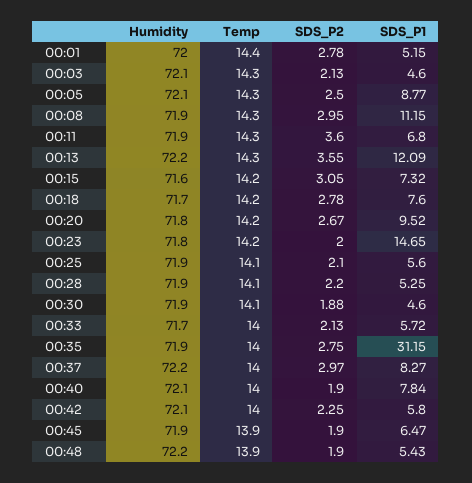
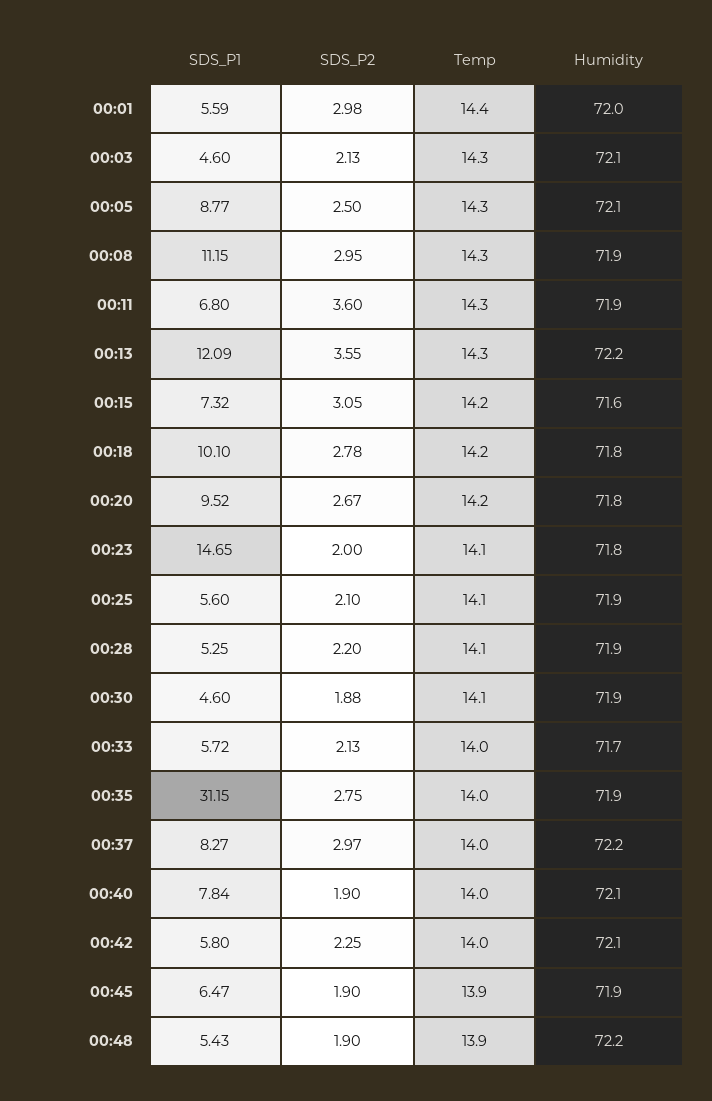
  {
    "Humidity": {
      "00:01": 72,
      "00:03": 72.1,
      "00:05": 72.1,
      "00:08": 71.9,
      "00:11": 71.9,
      "00:13": 72.2,
      "00:15": 71.6,
-     "00:18": 71.7,
+     "00:18": 71.8,
      "00:20": 71.8,
      "00:23": 71.8,
      "00:25": 71.9,
      "00:28": 71.9,
      "00:30": 71.9,
      "00:33": 71.7,
      "00:35": 71.9,
      "00:37": 72.2,
      "00:40": 72.1,
      "00:42": 72.1,
      "00:45": 71.9,
      "00:48": 72.2
    },
    "Temp": {
      "00:01": 14.4,
      "00:03": 14.3,
      "00:05": 14.3,
      "00:08": 14.3,
      "00:11": 14.3,
      "00:13": 14.3,
      "00:15": 14.2,
      "00:18": 14.2,
      "00:20": 14.2,
-     "00:23": 14.2,
+     "00:23": 14.1,
      "00:25": 14.1,
      "00:28": 14.1,
      "00:30": 14.1,
      "00:33": 14,
      "00:35": 14,
      "00:37": 14,
      "00:40": 14,
      "00:42": 14,
      "00:45": 13.9,
      "00:48": 13.9
    },
    "SDS_P2": {
-     "00:01": 2.78,
+     "00:01": 2.98,
      "00:03": 2.13,
      "00:05": 2.5,
      "00:08": 2.95,
      "00:11": 3.6,
      "00:13": 3.55,
      "00:15": 3.05,
      "00:18": 2.78,
      "00:20": 2.67,
      "00:23": 2,
      "00:25": 2.1,
      "00:28": 2.2,
      "00:30": 1.88,
      "00:33": 2.13,
      "00:35": 2.75,
      "00:37": 2.97,
      "00:40": 1.9,
      "00:42": 2.25,
      "00:45": 1.9,
      "00:48": 1.9
    },
    "SDS_P1": {
-     "00:01": 5.15,
+     "00:01": 5.59,
      "00:03": 4.6,
      "00:05": 8.77,
      "00:08": 11.15,
      "00:11": 6.8,
      "00:13": 12.09,
      "00:15": 7.32,
-     "00:18": 7.6,
+     "00:18": 10.1,
      "00:20": 9.52,
      "00:23": 14.65,
      "00:25": 5.6,
      "00:28": 5.25,
      "00:30": 4.6,
      "00:33": 5.72,
      "00:35": 31.15,
      "00:37": 8.27,
      "00:40": 7.84,
      "00:42": 5.8,
      "00:45": 6.47,
      "00:48": 5.43
    }
  }

